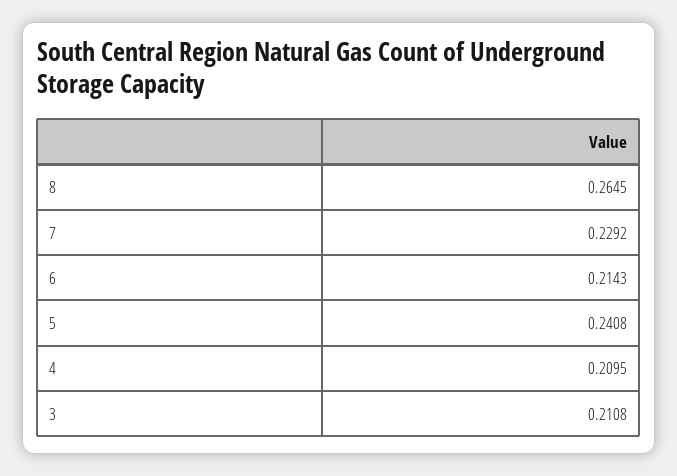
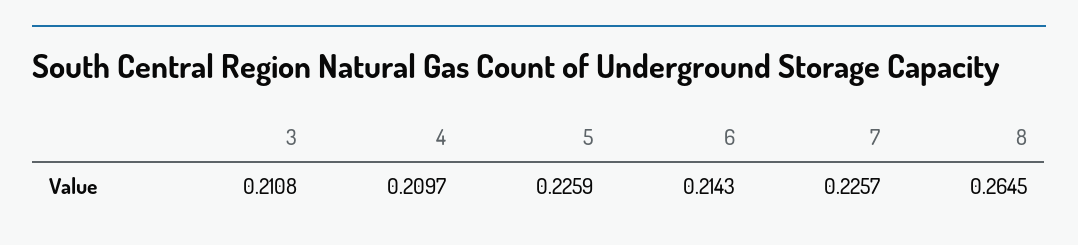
  {
    "8": 0.2645,
-   "7": 0.2292,
+   "7": 0.2257,
    "6": 0.2143,
-   "5": 0.2408,
+   "5": 0.2259,
-   "4": 0.2095,
+   "4": 0.2097,
    "3": 0.2108
  }

